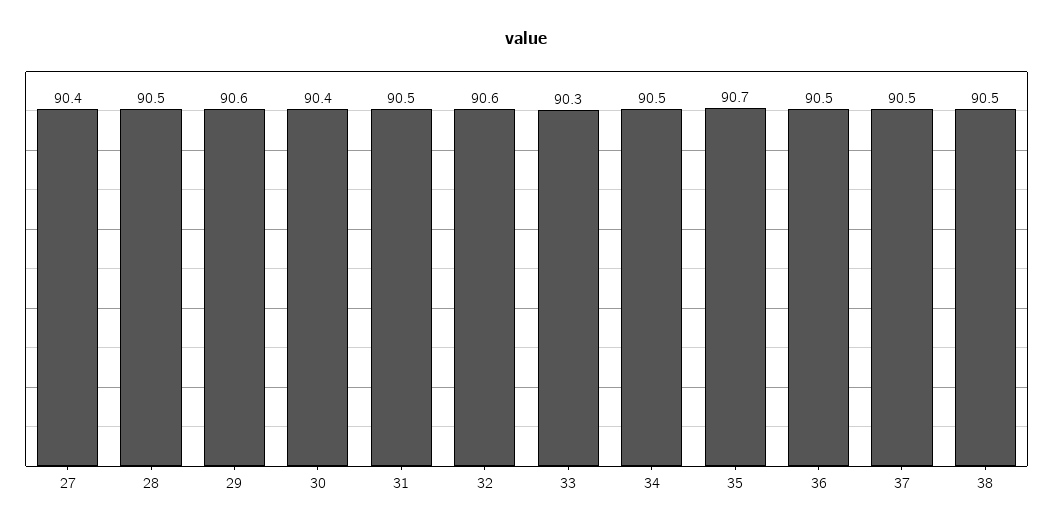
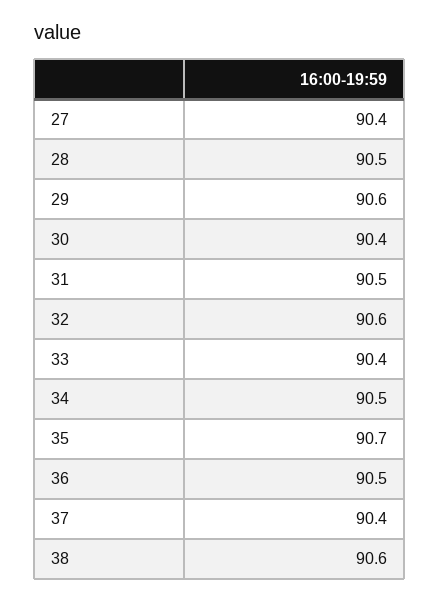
  {
    "27": 90.4,
    "28": 90.5,
    "29": 90.6,
    "30": 90.4,
    "31": 90.5,
    "32": 90.6,
-   "33": 90.3,
+   "33": 90.4,
    "34": 90.5,
    "35": 90.7,
    "36": 90.5,
-   "37": 90.5,
+   "37": 90.4,
-   "38": 90.5
+   "38": 90.6
  }

